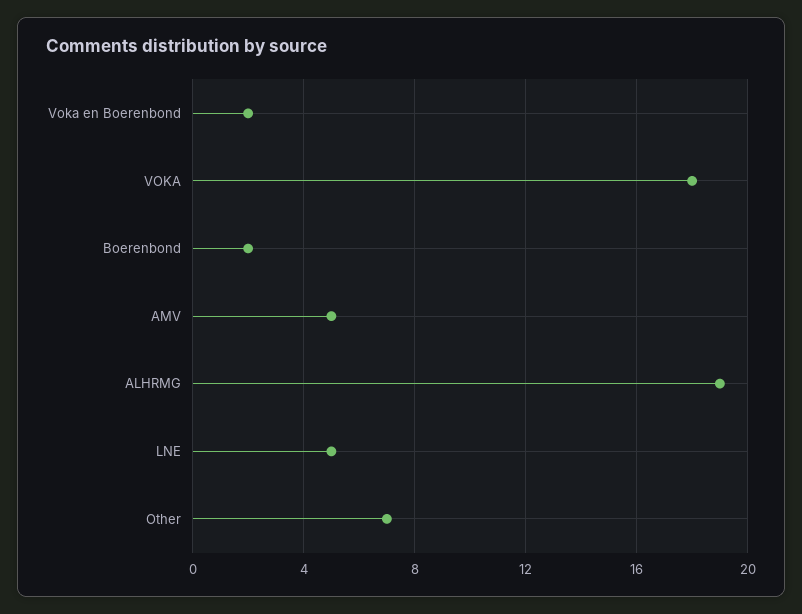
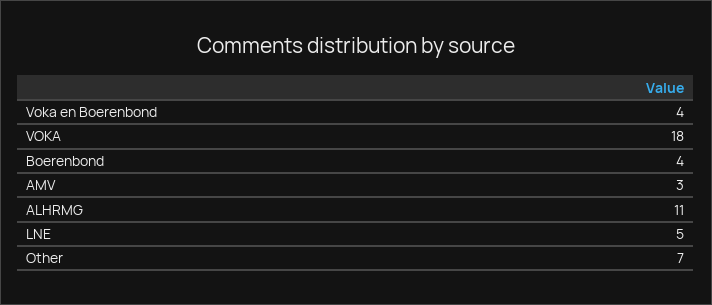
  {
-   "Voka en Boerenbond": 2,
+   "Voka en Boerenbond": 4,
    "VOKA": 18,
-   "Boerenbond": 2,
+   "Boerenbond": 4,
-   "AMV": 5,
+   "AMV": 3,
-   "ALHRMG": 19,
+   "ALHRMG": 11,
    "LNE": 5,
    "Other": 7
  }

